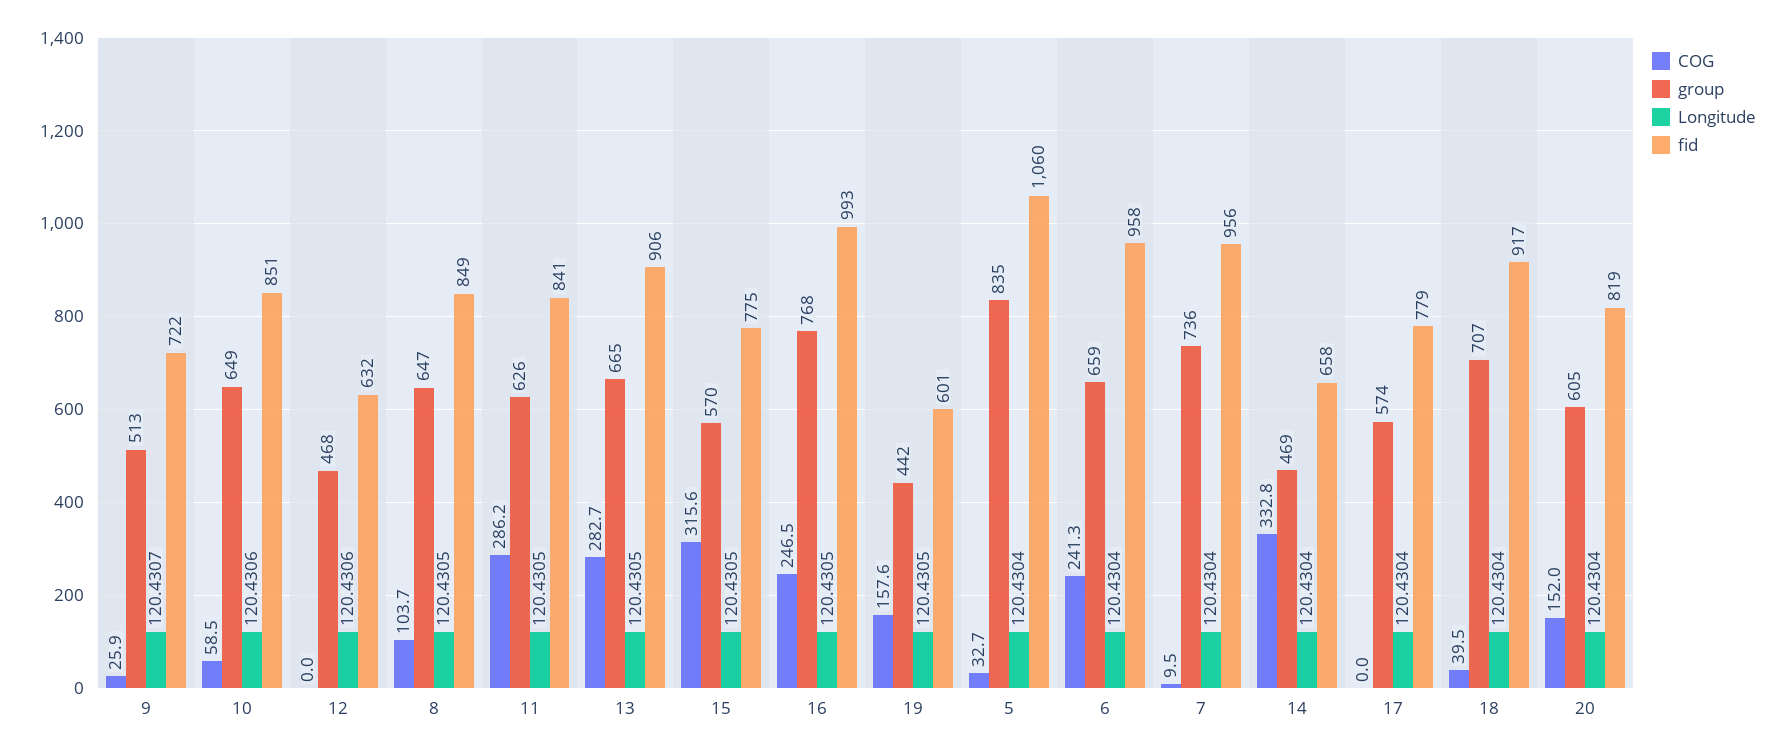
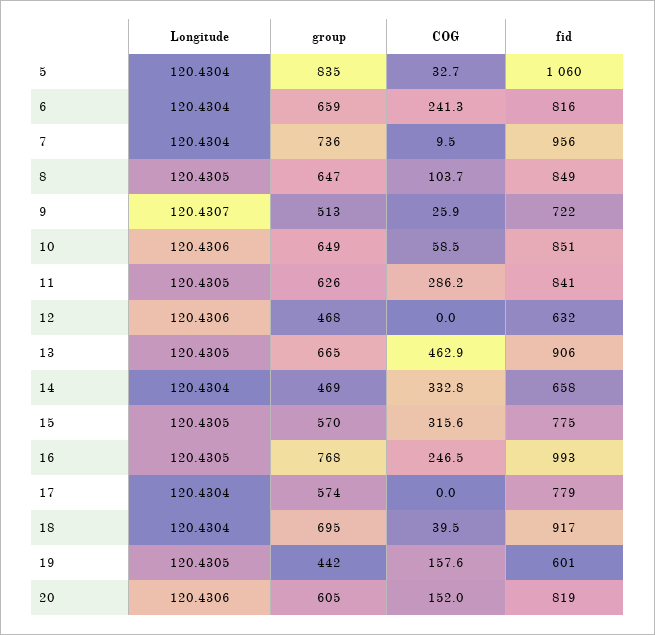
  {
    "COG": {
      "9": 25.9,
      "10": 58.5,
      "12": 0,
      "8": 103.7,
      "11": 286.2,
-     "13": 282.7,
+     "13": 462.9,
      "15": 315.6,
      "16": 246.5,
      "19": 157.6,
      "5": 32.7,
      "6": 241.3,
      "7": 9.5,
      "14": 332.8,
      "17": 0,
      "18": 39.5,
      "20": 152
    },
    "group": {
      "9": 513,
      "10": 649,
      "12": 468,
      "8": 647,
      "11": 626,
      "13": 665,
      "15": 570,
      "16": 768,
      "19": 442,
      "5": 835,
      "6": 659,
      "7": 736,
      "14": 469,
      "17": 574,
-     "18": 707,
+     "18": 695,
      "20": 605
    },
    "Longitude": {
      "9": 120.4307,
      "10": 120.4306,
      "12": 120.4306,
      "8": 120.4305,
      "11": 120.4305,
      "13": 120.4305,
      "15": 120.4305,
      "16": 120.4305,
      "19": 120.4305,
      "5": 120.4304,
      "6": 120.4304,
      "7": 120.4304,
      "14": 120.4304,
      "17": 120.4304,
      "18": 120.4304,
-     "20": 120.4304
+     "20": 120.4306
    },
    "fid": {
      "9": 722,
      "10": 851,
      "12": 632,
      "8": 849,
      "11": 841,
      "13": 906,
      "15": 775,
      "16": 993,
      "19": 601,
      "5": 1060,
-     "6": 958,
+     "6": 816,
      "7": 956,
      "14": 658,
      "17": 779,
      "18": 917,
      "20": 819
    }
  }

